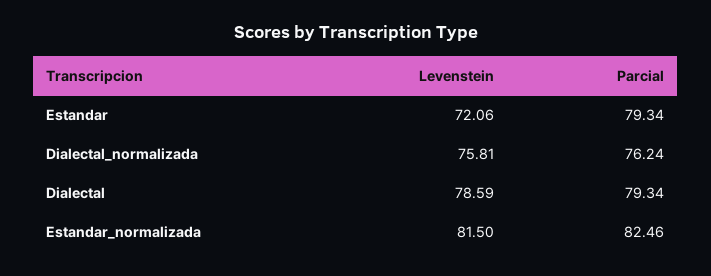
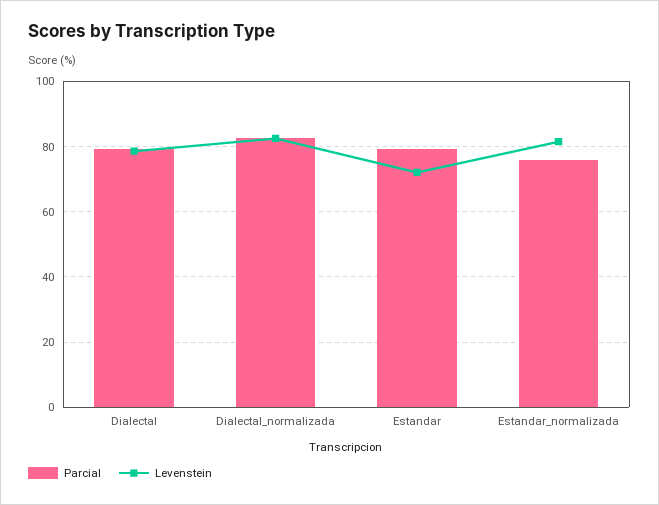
  {
    "Levenstein": {
      "Estandar": 72.06,
-     "Dialectal_normalizada": 75.81,
+     "Dialectal_normalizada": 82,
      "Dialectal": 78.59,
      "Estandar_normalizada": 81.5
    },
    "Parcial": {
      "Estandar": 79.34,
-     "Dialectal_normalizada": 76.24,
+     "Dialectal_normalizada": 82,
      "Dialectal": 79.34,
-     "Estandar_normalizada": 82.46
+     "Estandar_normalizada": 76
    }
  }

